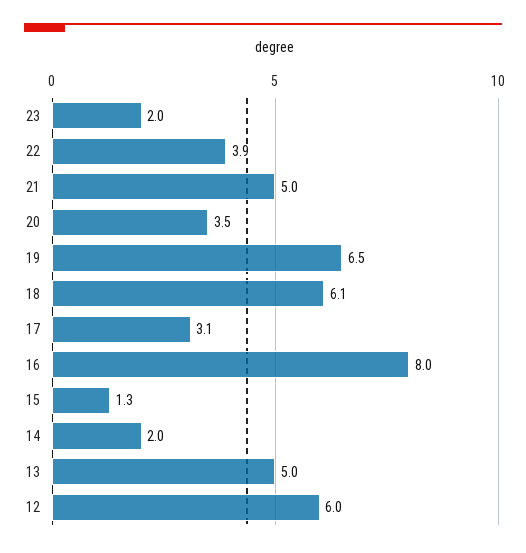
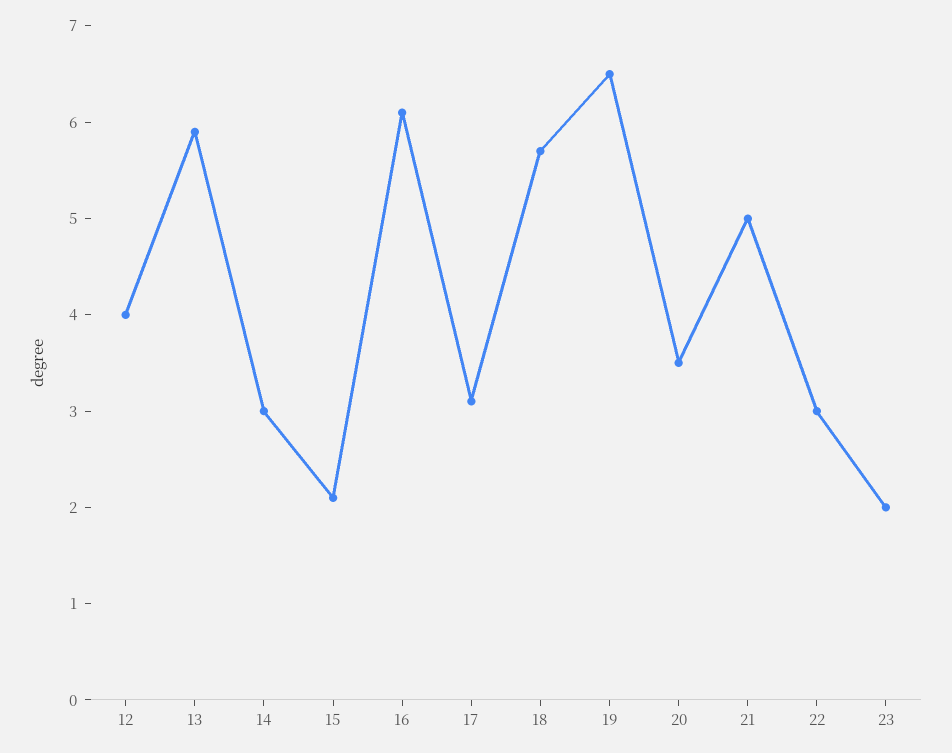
  {
    "23": 2,
-   "22": 3.9,
+   "22": 3,
    "21": 5,
    "20": 3.5,
    "19": 6.5,
-   "18": 6.1,
+   "18": 5.7,
    "17": 3.1,
-   "16": 8,
+   "16": 6.1,
-   "15": 1.3,
+   "15": 2.1,
-   "14": 2,
+   "14": 3,
-   "13": 5,
+   "13": 5.9,
-   "12": 6
+   "12": 4
  }

